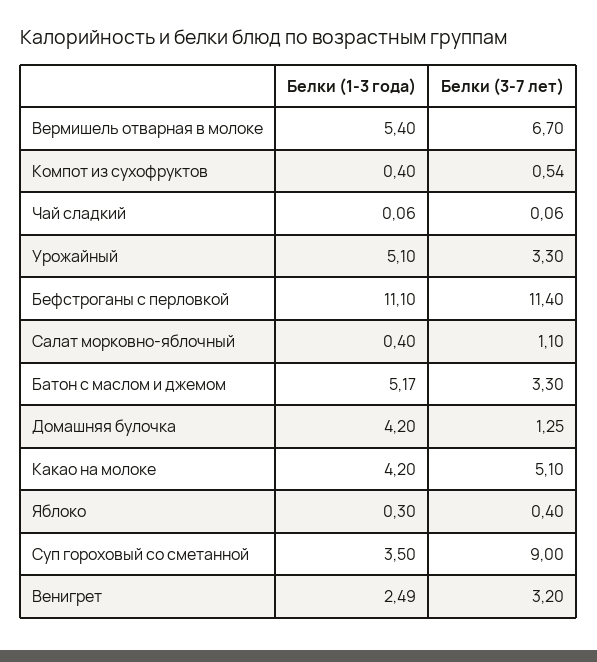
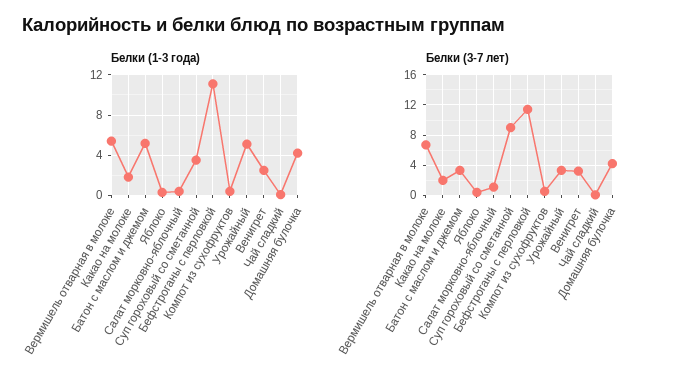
  {
    "Белки (1-3 года)": {
      "Вермишель отварная в молоке": 5.4,
      "Компот из сухофруктов": 0.4,
      "Чай сладкий": 0.06,
      "Урожайный": 5.1,
      "Бефстроганы с перловкой": 11.1,
      "Салат морковно-яблочный": 0.4,
      "Батон с маслом и джемом": 5.17,
      "Домашняя булочка": 4.2,
-     "Какао на молоке": 4.2,
+     "Какао на молоке": 2,
      "Яблоко": 0.3,
      "Суп гороховый со сметанной": 3.5,
      "Венигрет": 2.49
    },
    "Белки (3-7 лет)": {
      "Вермишель отварная в молоке": 6.7,
      "Компот из сухофруктов": 0.54,
      "Чай сладкий": 0.06,
      "Урожайный": 3.3,
      "Бефстроганы с перловкой": 11.4,
      "Салат морковно-яблочный": 1.1,
      "Батон с маслом и джемом": 3.3,
-     "Домашняя булочка": 1.25,
+     "Домашняя булочка": 4,
-     "Какао на молоке": 5.1,
+     "Какао на молоке": 2,
      "Яблоко": 0.4,
      "Суп гороховый со сметанной": 9,
      "Венигрет": 3.2
    }
  }

